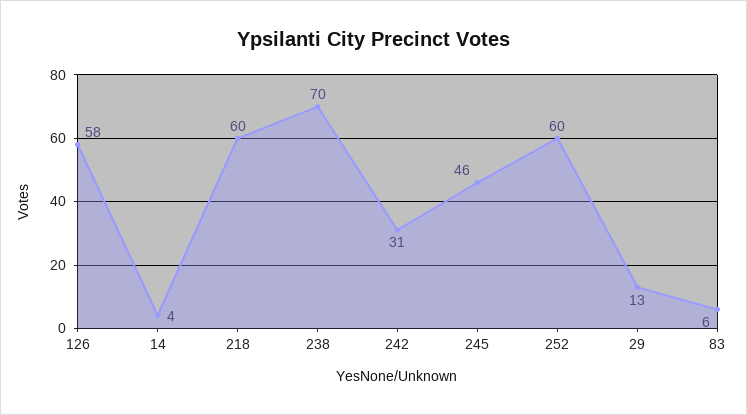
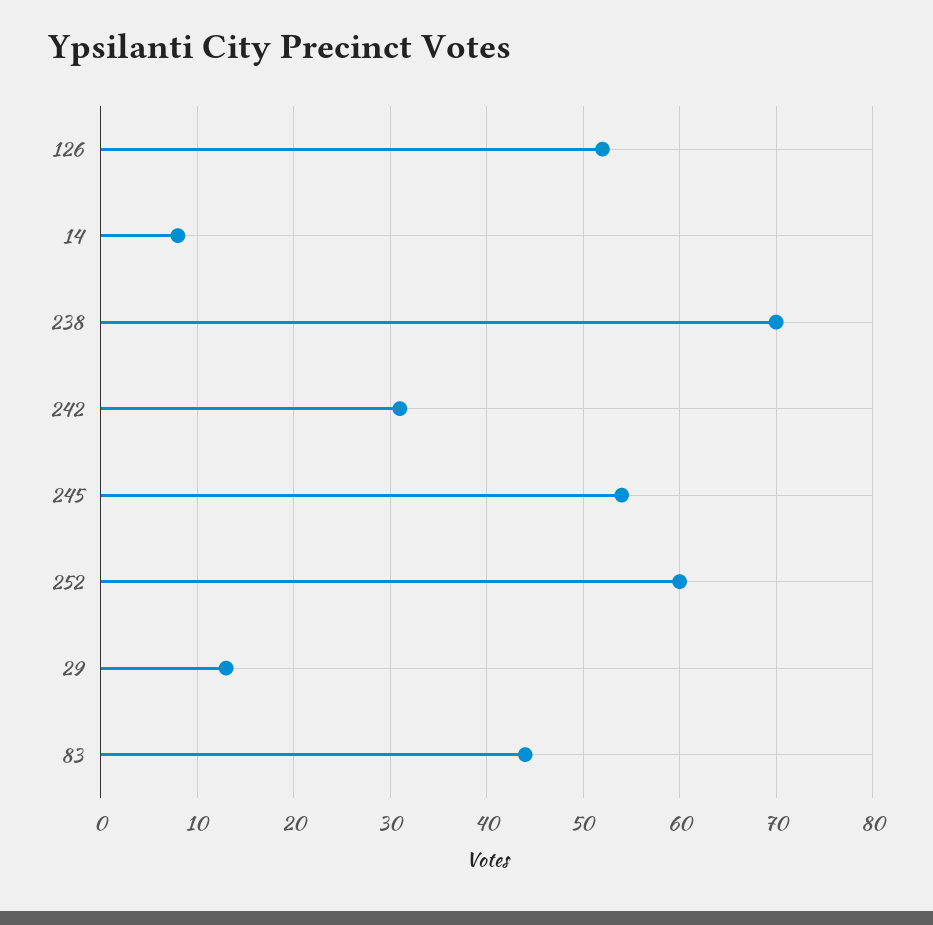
  {
-   "126": 58,
+   "126": 52,
-   "14": 4,
+   "14": 8,
-   "218": 60,
    "238": 70,
    "242": 31,
-   "245": 46,
+   "245": 54,
    "252": 60,
    "29": 13,
-   "83": 6
+   "83": 44
  }

